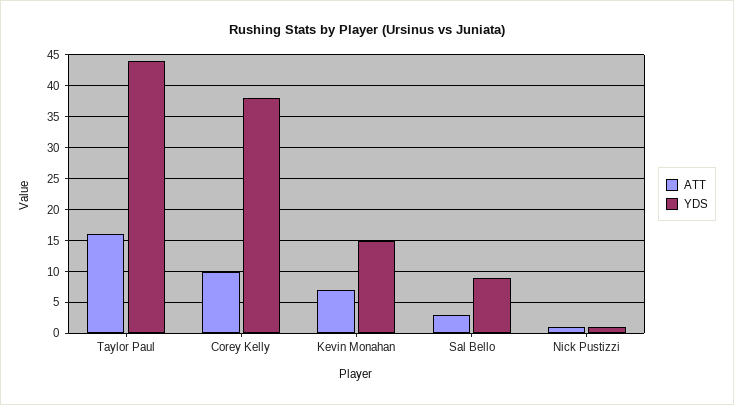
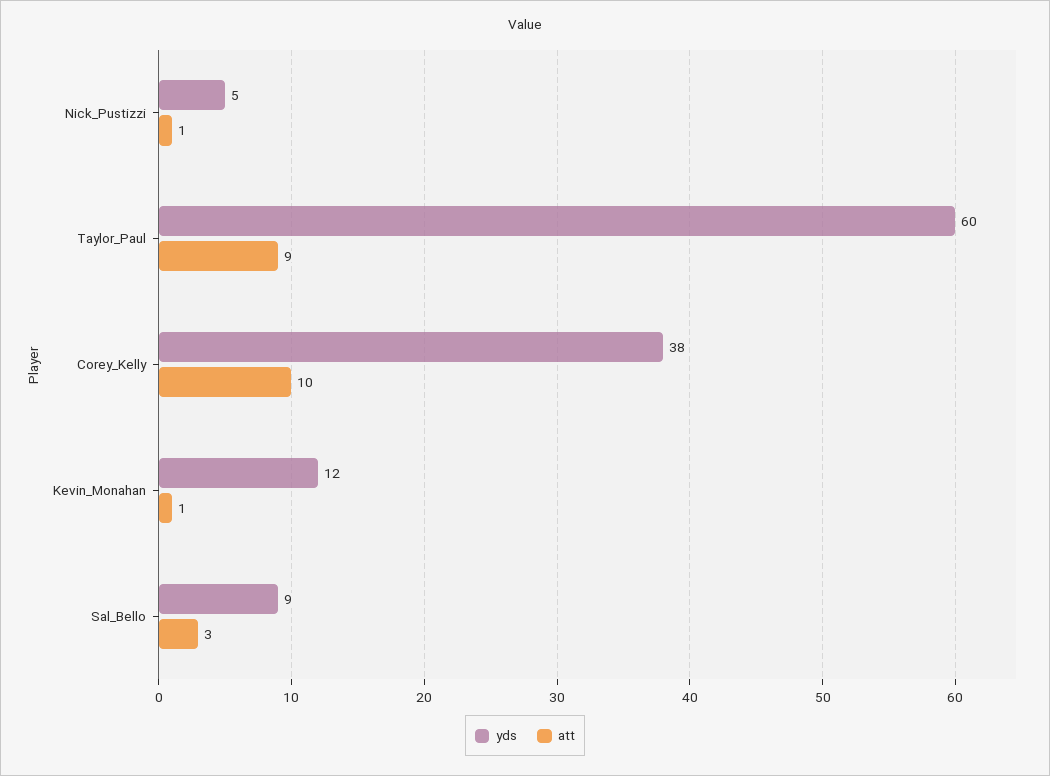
  {
    "ATT": {
-     "Taylor Paul": 16,
+     "Taylor Paul": 9,
      "Corey Kelly": 10,
-     "Kevin Monahan": 7,
+     "Kevin Monahan": 1,
      "Sal Bello": 3,
      "Nick Pustizzi": 1
    },
    "YDS": {
-     "Taylor Paul": 44,
+     "Taylor Paul": 60,
      "Corey Kelly": 38,
-     "Kevin Monahan": 15,
+     "Kevin Monahan": 12,
      "Sal Bello": 9,
-     "Nick Pustizzi": 1
+     "Nick Pustizzi": 5
    }
  }

